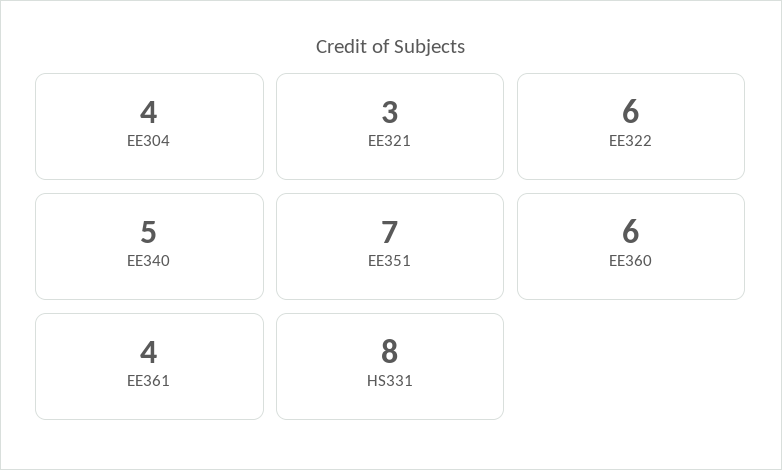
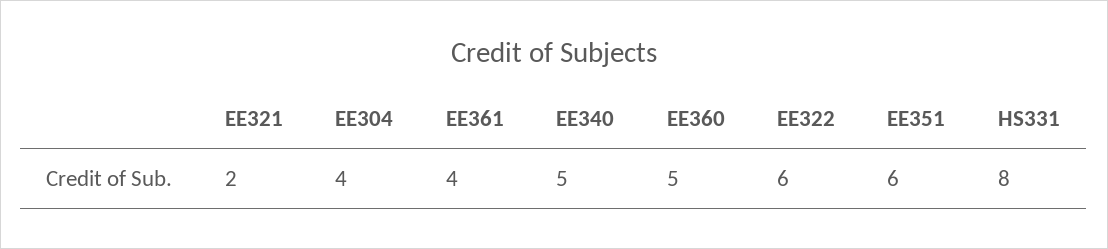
  {
    "EE304": 4,
-   "EE321": 3,
+   "EE321": 2,
    "EE322": 6,
    "EE340": 5,
-   "EE351": 7,
+   "EE351": 6,
-   "EE360": 6,
+   "EE360": 5,
    "EE361": 4,
    "HS331": 8
  }

